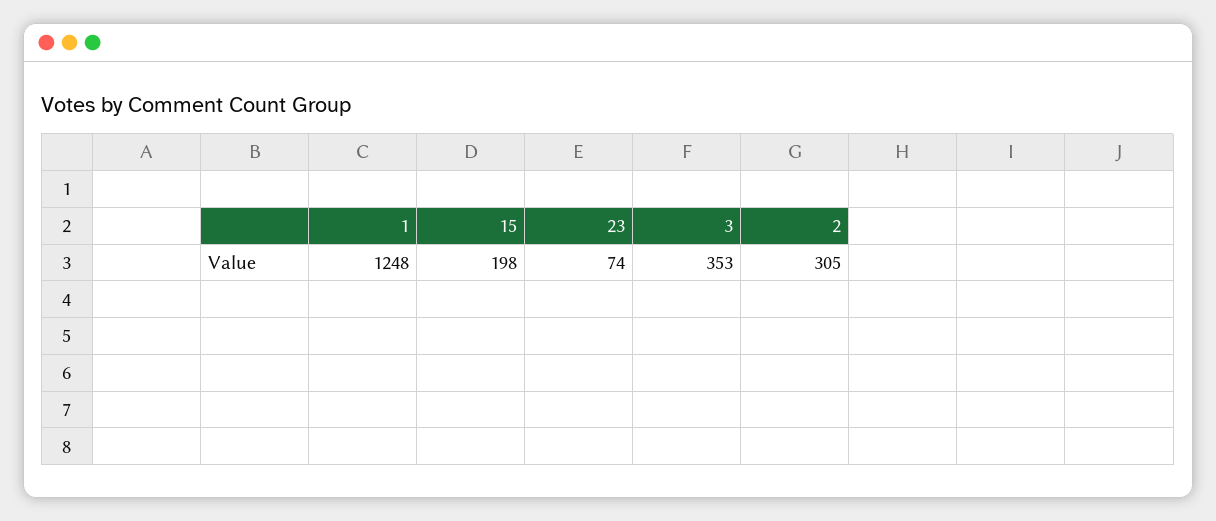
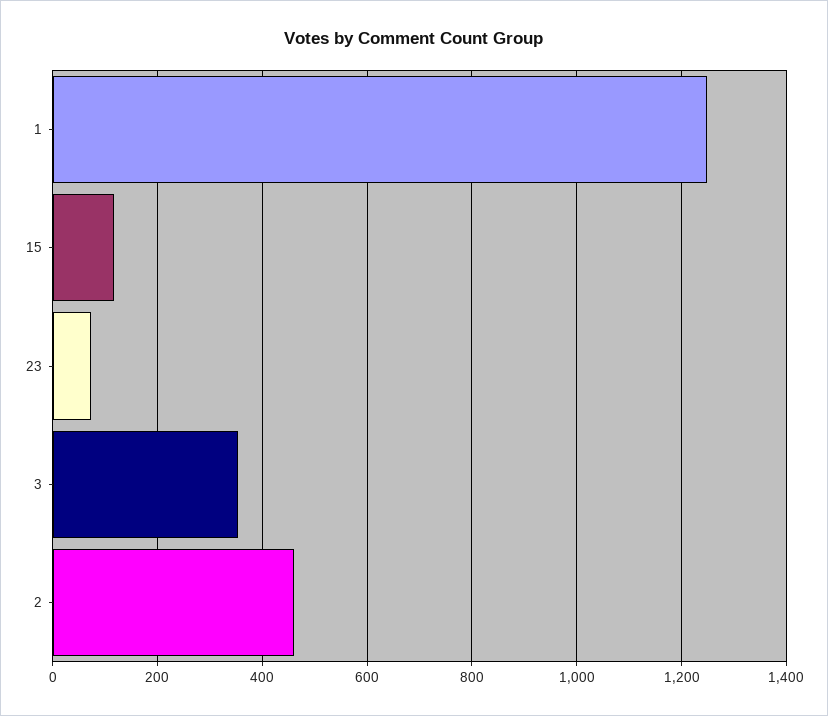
  {
    "1": 1248,
-   "15": 198,
+   "15": 120,
    "23": 74,
    "3": 353,
-   "2": 305
+   "2": 460
  }

